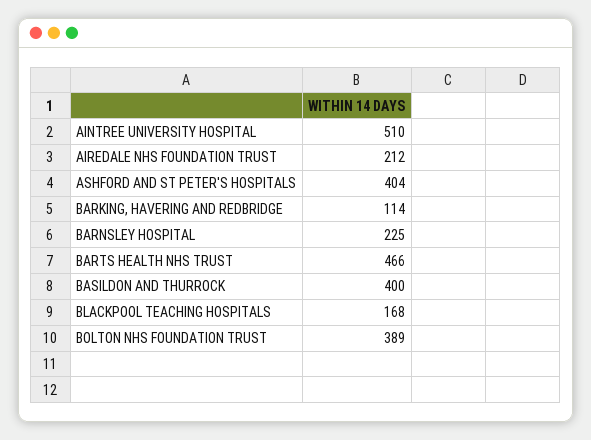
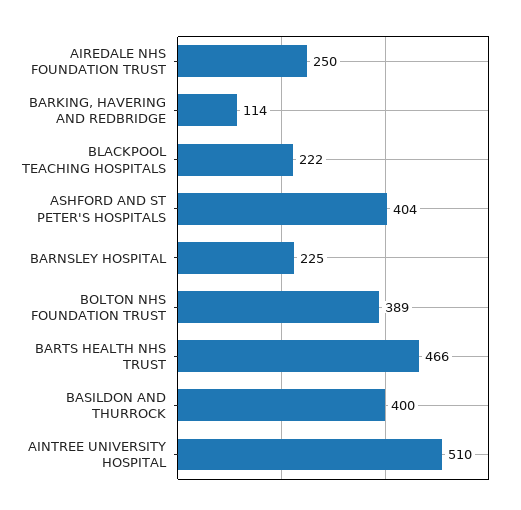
  {
    "AINTREE UNIVERSITY HOSPITAL": 510,
-   "AIREDALE NHS FOUNDATION TRUST": 212,
+   "AIREDALE NHS FOUNDATION TRUST": 250,
    "ASHFORD AND ST PETER'S HOSPITALS": 404,
    "BARKING, HAVERING AND REDBRIDGE": 114,
    "BARNSLEY HOSPITAL": 225,
    "BARTS HEALTH NHS TRUST": 466,
    "BASILDON AND THURROCK": 400,
-   "BLACKPOOL TEACHING HOSPITALS": 168,
+   "BLACKPOOL TEACHING HOSPITALS": 222,
    "BOLTON NHS FOUNDATION TRUST": 389
  }

